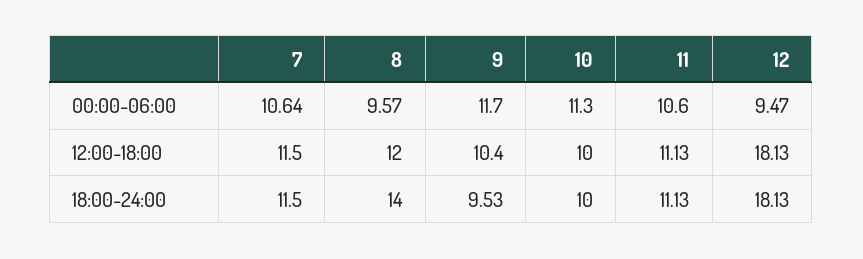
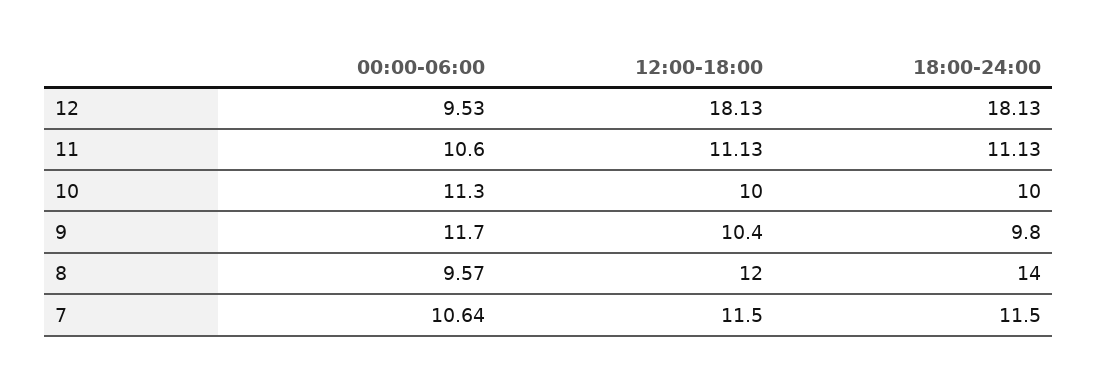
  {
    "7": {
      "00:00-06:00": 10.64,
      "12:00-18:00": 11.5,
      "18:00-24:00": 11.5
    },
    "8": {
      "00:00-06:00": 9.57,
      "12:00-18:00": 12,
      "18:00-24:00": 14
    },
    "9": {
      "00:00-06:00": 11.7,
      "12:00-18:00": 10.4,
-     "18:00-24:00": 9.53
+     "18:00-24:00": 9.8
    },
    "10": {
      "00:00-06:00": 11.3,
      "12:00-18:00": 10,
      "18:00-24:00": 10
    },
    "11": {
      "00:00-06:00": 10.6,
      "12:00-18:00": 11.13,
      "18:00-24:00": 11.13
    },
    "12": {
-     "00:00-06:00": 9.47,
+     "00:00-06:00": 9.53,
      "12:00-18:00": 18.13,
      "18:00-24:00": 18.13
    }
  }

